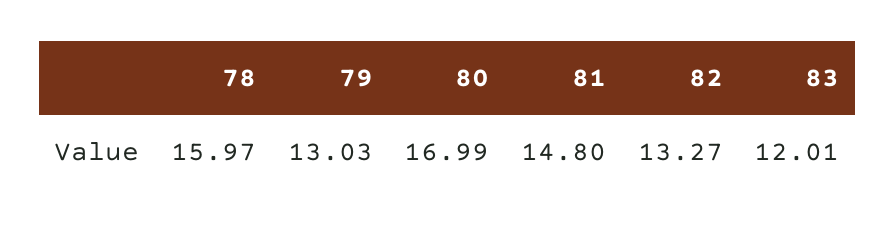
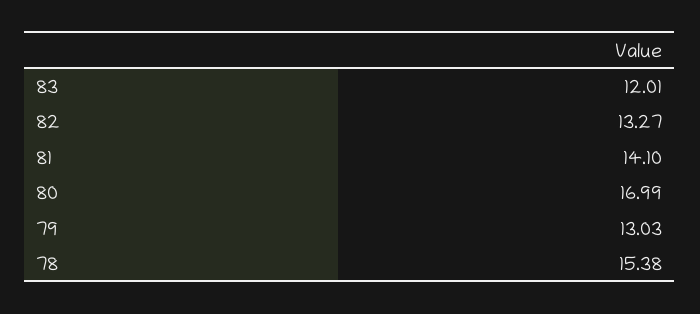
  {
-   "78": 15.97,
+   "78": 15.38,
    "79": 13.03,
    "80": 16.99,
-   "81": 14.8,
+   "81": 14.1,
    "82": 13.27,
    "83": 12.01
  }

